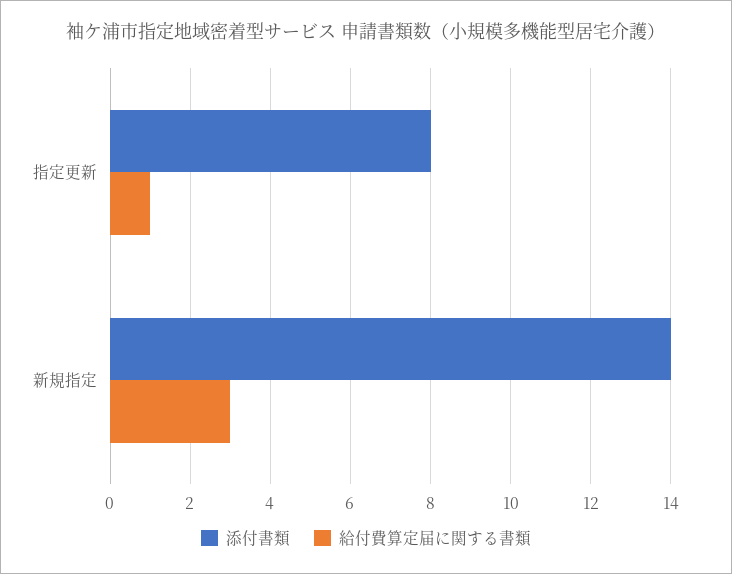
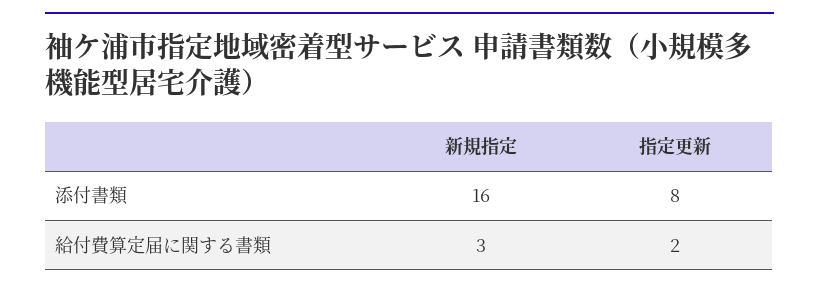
  {
    "添付書類": {
      "指定更新": 8,
-     "新規指定": 14
+     "新規指定": 16
    },
    "給付費算定届に関する書類": {
-     "指定更新": 1,
+     "指定更新": 2,
      "新規指定": 3
    }
  }

